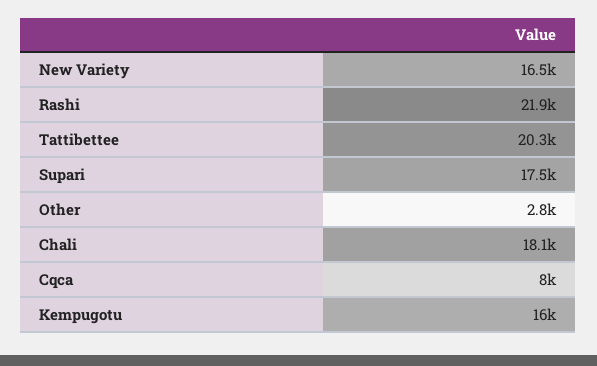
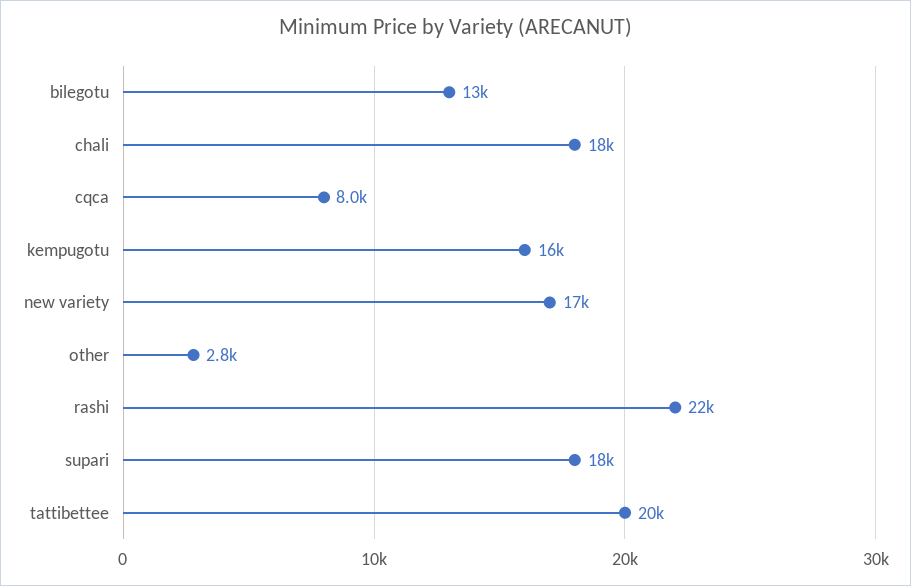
  {
    "New Variety": 16500,
    "Rashi": 21900,
    "Tattibettee": 20300,
    "Supari": 17500,
    "Other": 2800,
    "Chali": 18100,
    "Cqca": 8000,
-   "Kempugotu": 16000
+   "Kempugotu": 16000,
+   "bilegotu": 13000
  }

